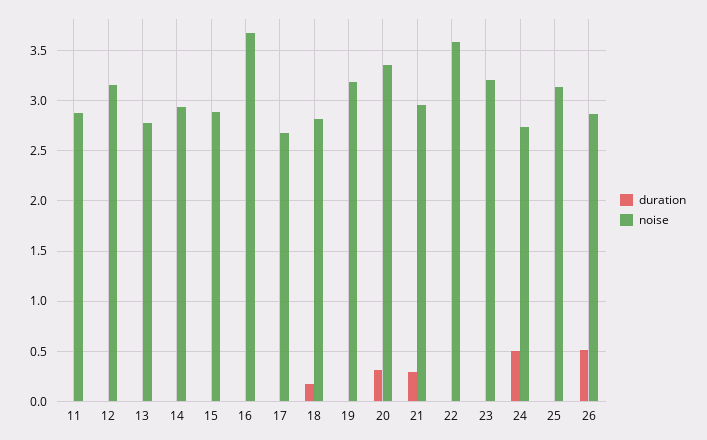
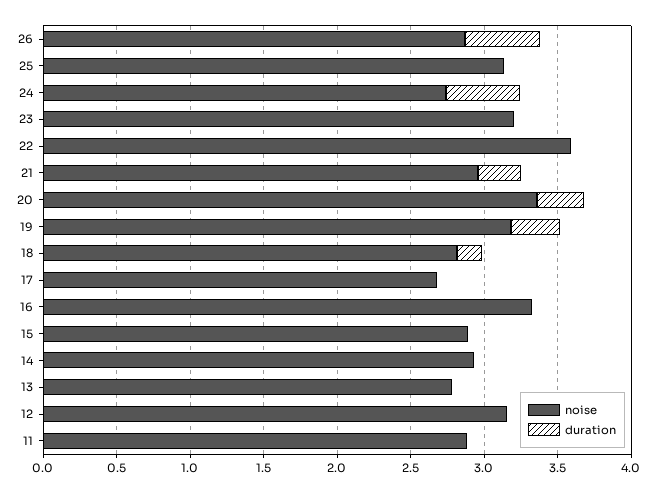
  {
    "duration": {
      "11": 0,
      "12": 0,
      "13": 0,
      "14": 0,
      "15": 0,
      "16": 0,
      "17": 0,
      "18": 0.2,
-     "19": 0,
+     "19": 0.3,
      "20": 0.3,
      "21": 0.3,
      "22": 0,
      "23": 0,
      "24": 0.5,
      "25": 0,
      "26": 0.5
    },
    "noise": {
      "11": 2.9,
      "12": 3.2,
      "13": 2.8,
      "14": 2.9,
      "15": 2.9,
-     "16": 3.7,
+     "16": 3.3,
      "17": 2.7,
      "18": 2.8,
      "19": 3.2,
      "20": 3.4,
      "21": 3,
      "22": 3.6,
      "23": 3.2,
      "24": 2.7,
      "25": 3.1,
      "26": 2.9
    }
  }

